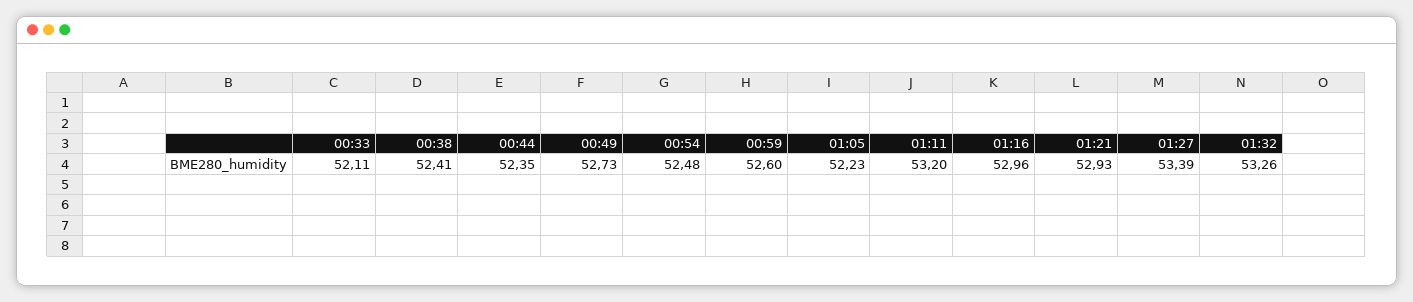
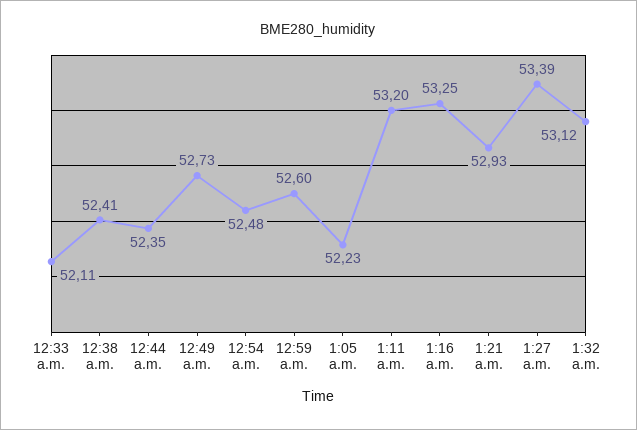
  {
    "00:33": 52.11,
    "00:38": 52.41,
    "00:44": 52.35,
    "00:49": 52.73,
    "00:54": 52.48,
    "00:59": 52.6,
    "01:05": 52.23,
    "01:11": 53.2,
-   "01:16": 52.96,
+   "01:16": 53.25,
    "01:21": 52.93,
    "01:27": 53.39,
-   "01:32": 53.26
+   "01:32": 53.12
  }

